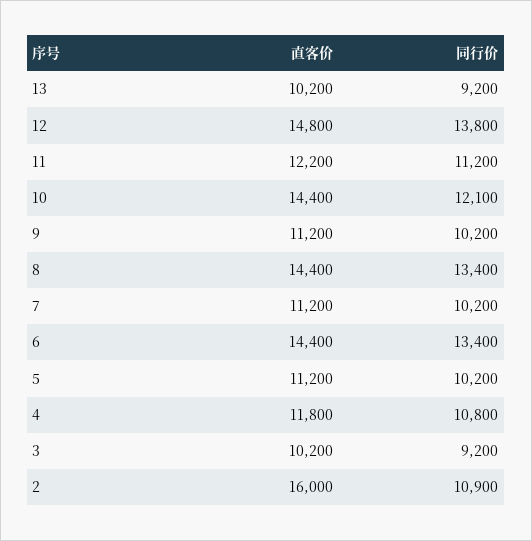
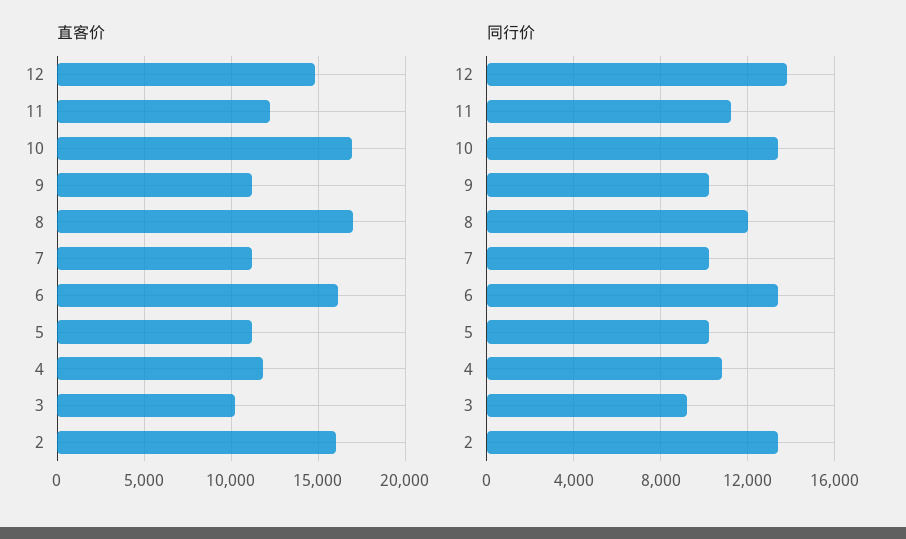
  {
    "直客价": {
-     "13": 10200,
      "12": 14800,
      "11": 12200,
-     "10": 14400,
+     "10": 17000,
      "9": 11200,
-     "8": 14400,
+     "8": 17000,
      "7": 11200,
-     "6": 14400,
+     "6": 16000,
      "5": 11200,
      "4": 11800,
      "3": 10200,
      "2": 16000
    },
    "同行价": {
-     "13": 9200,
      "12": 13800,
      "11": 11200,
-     "10": 12100,
+     "10": 13500,
      "9": 10200,
-     "8": 13400,
+     "8": 12000,
      "7": 10200,
      "6": 13400,
      "5": 10200,
      "4": 10800,
      "3": 9200,
-     "2": 10900
+     "2": 13500
    }
  }

